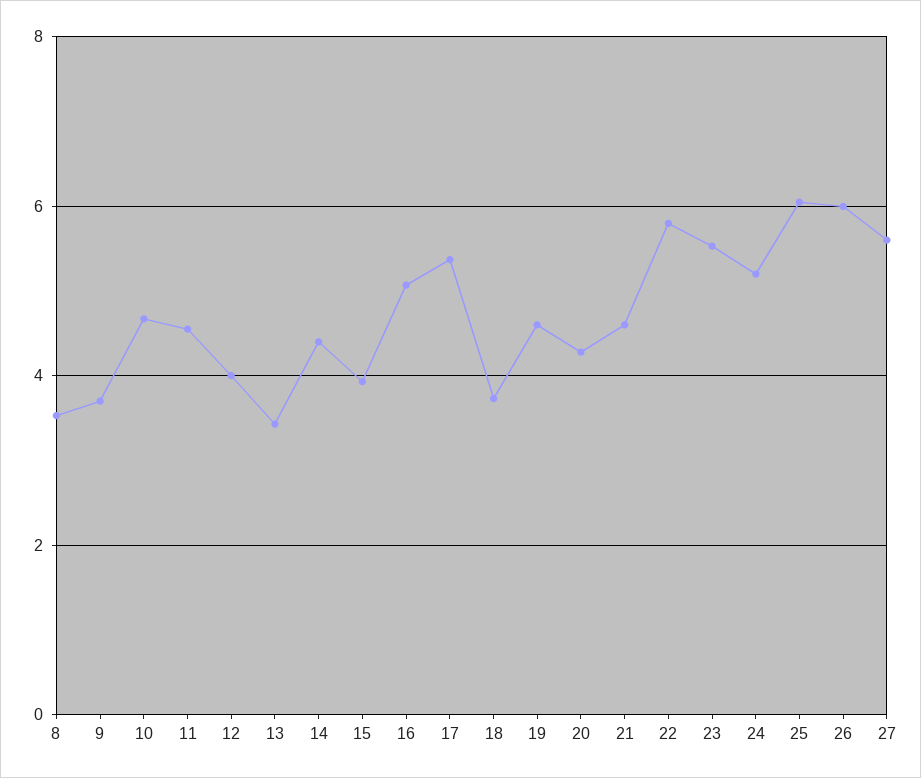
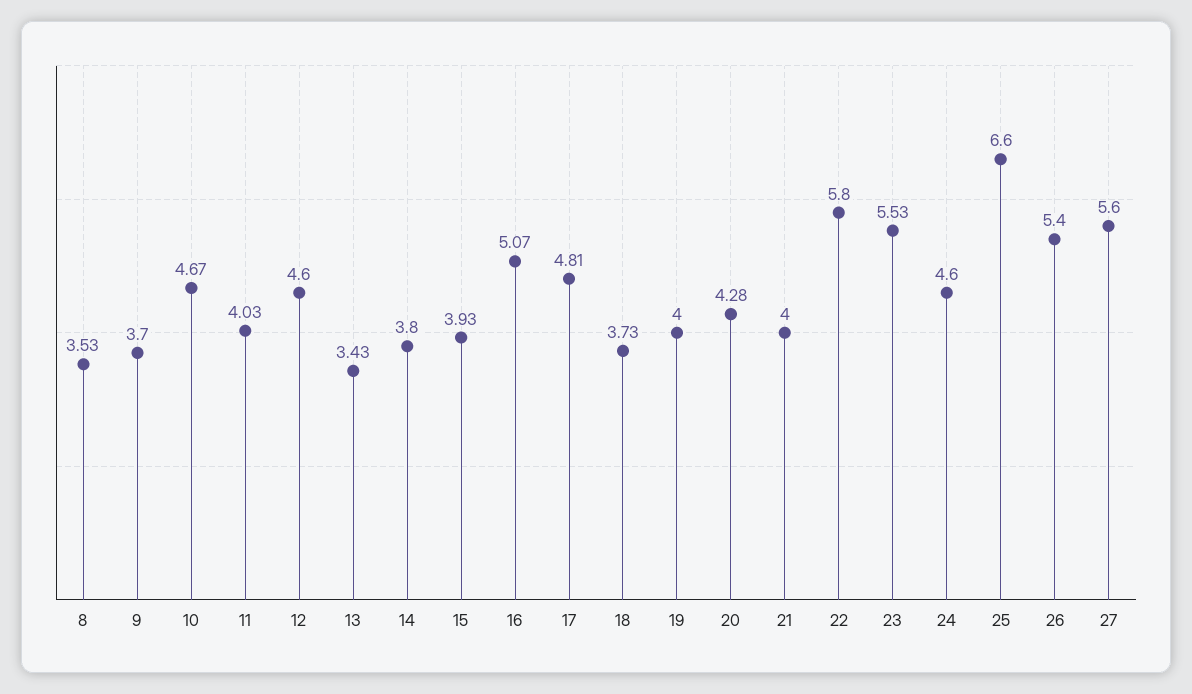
  {
    "8": 3.53,
    "9": 3.7,
    "10": 4.67,
-   "11": 4.6,
+   "11": 4.03,
-   "12": 4,
+   "12": 4.6,
    "13": 3.43,
-   "14": 4.4,
+   "14": 3.8,
    "15": 3.93,
    "16": 5.07,
-   "17": 5.4,
+   "17": 4.81,
    "18": 3.73,
-   "19": 4.6,
+   "19": 4,
    "20": 4.28,
-   "21": 4.6,
+   "21": 4,
    "22": 5.8,
    "23": 5.53,
-   "24": 5.2,
+   "24": 4.6,
-   "25": 6,
+   "25": 6.6,
-   "26": 6,
+   "26": 5.4,
    "27": 5.6
  }

